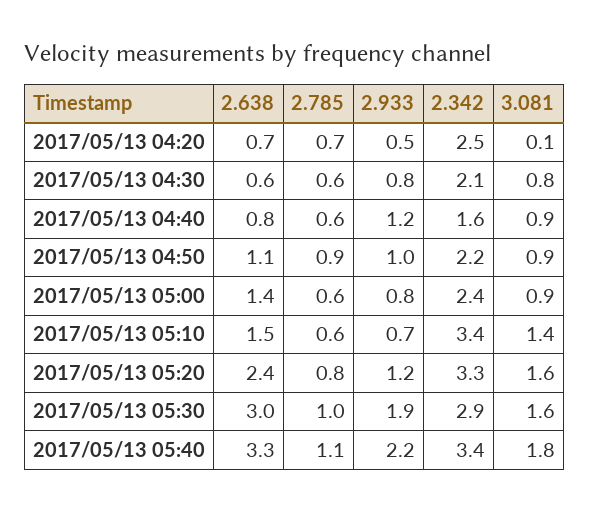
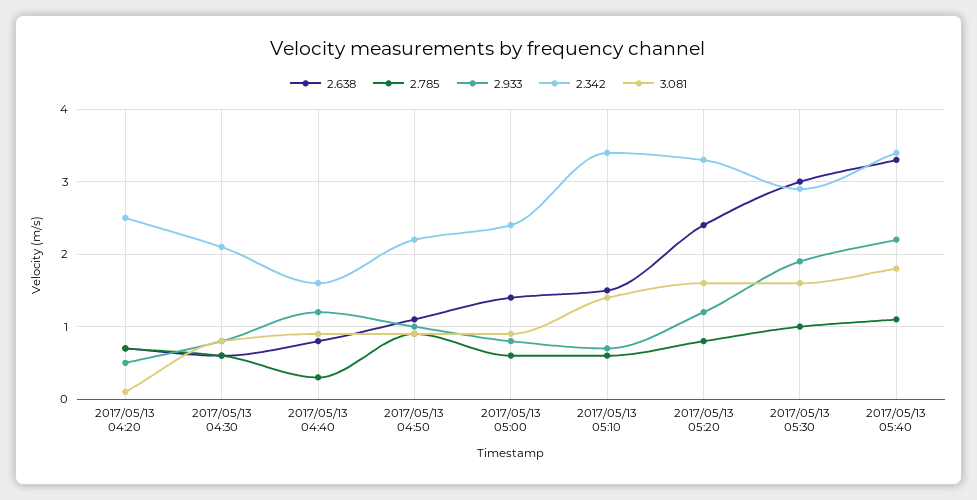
  {
    "2.638": {
      "2017/05/13 04:20": 0.7,
      "2017/05/13 04:30": 0.6,
      "2017/05/13 04:40": 0.8,
      "2017/05/13 04:50": 1.1,
      "2017/05/13 05:00": 1.4,
      "2017/05/13 05:10": 1.5,
      "2017/05/13 05:20": 2.4,
      "2017/05/13 05:30": 3,
      "2017/05/13 05:40": 3.3
    },
    "2.785": {
      "2017/05/13 04:20": 0.7,
      "2017/05/13 04:30": 0.6,
-     "2017/05/13 04:40": 0.6,
+     "2017/05/13 04:40": 0.3,
      "2017/05/13 04:50": 0.9,
      "2017/05/13 05:00": 0.6,
      "2017/05/13 05:10": 0.6,
      "2017/05/13 05:20": 0.8,
      "2017/05/13 05:30": 1,
      "2017/05/13 05:40": 1.1
    },
    "2.933": {
      "2017/05/13 04:20": 0.5,
      "2017/05/13 04:30": 0.8,
      "2017/05/13 04:40": 1.2,
      "2017/05/13 04:50": 1,
      "2017/05/13 05:00": 0.8,
      "2017/05/13 05:10": 0.7,
      "2017/05/13 05:20": 1.2,
      "2017/05/13 05:30": 1.9,
      "2017/05/13 05:40": 2.2
    },
    "2.342": {
      "2017/05/13 04:20": 2.5,
      "2017/05/13 04:30": 2.1,
      "2017/05/13 04:40": 1.6,
      "2017/05/13 04:50": 2.2,
      "2017/05/13 05:00": 2.4,
      "2017/05/13 05:10": 3.4,
      "2017/05/13 05:20": 3.3,
      "2017/05/13 05:30": 2.9,
      "2017/05/13 05:40": 3.4
    },
    "3.081": {
      "2017/05/13 04:20": 0.1,
      "2017/05/13 04:30": 0.8,
      "2017/05/13 04:40": 0.9,
      "2017/05/13 04:50": 0.9,
      "2017/05/13 05:00": 0.9,
      "2017/05/13 05:10": 1.4,
      "2017/05/13 05:20": 1.6,
      "2017/05/13 05:30": 1.6,
      "2017/05/13 05:40": 1.8
    }
  }

